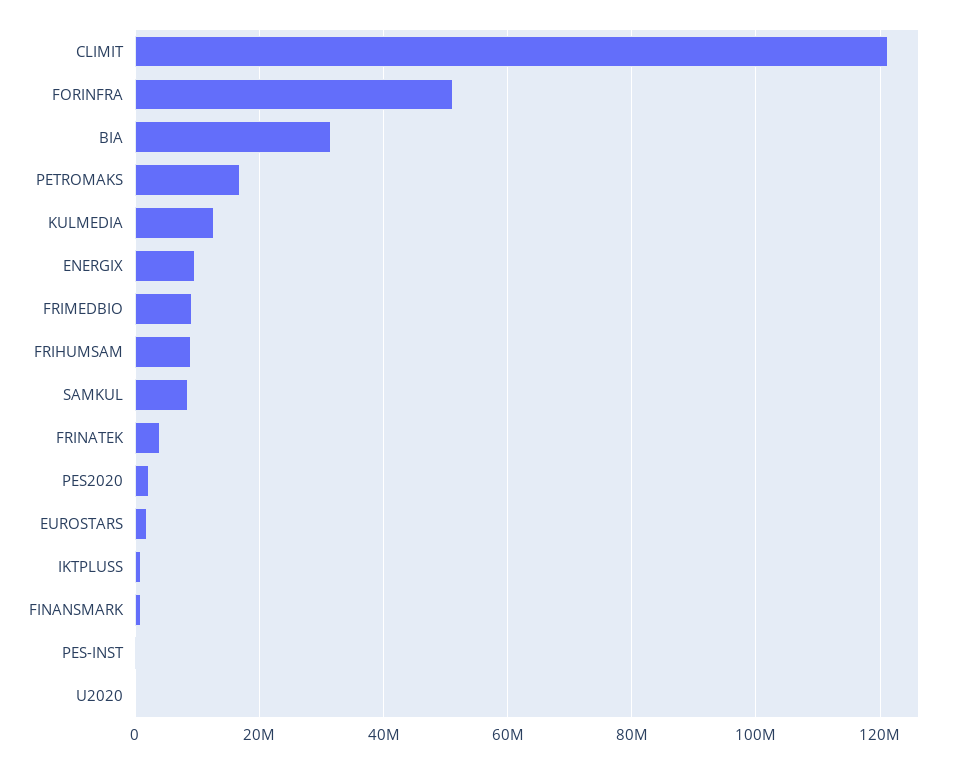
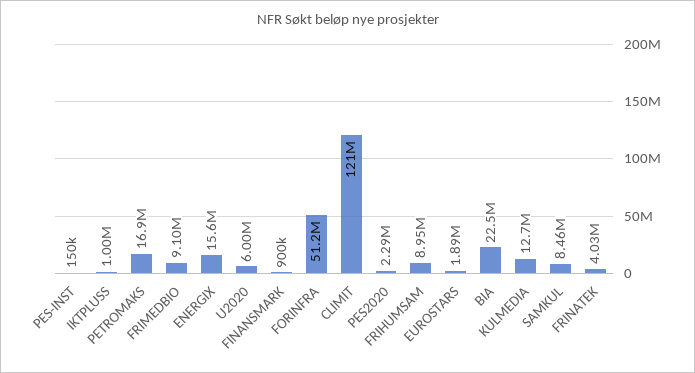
  {
    "CLIMIT": 121000000,
    "FORINFRA": 51200000,
-   "BIA": 32000000,
+   "BIA": 22500000,
    "PETROMAKS": 16900000,
    "KULMEDIA": 12700000,
-   "ENERGIX": 10000000,
+   "ENERGIX": 15600000,
    "FRIMEDBIO": 9100000,
    "FRIHUMSAM": 8950000,
    "SAMKUL": 8460000,
    "FRINATEK": 4030000,
    "PES2020": 2290000,
    "EUROSTARS": 1890000,
    "IKTPLUSS": 1000000,
    "FINANSMARK": 900000,
    "PES-INST": 150000,
-   "U2020": 0
+   "U2020": 6000000
  }

